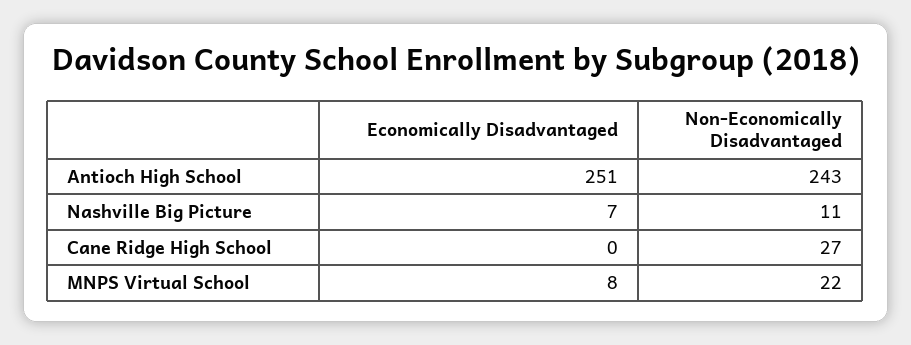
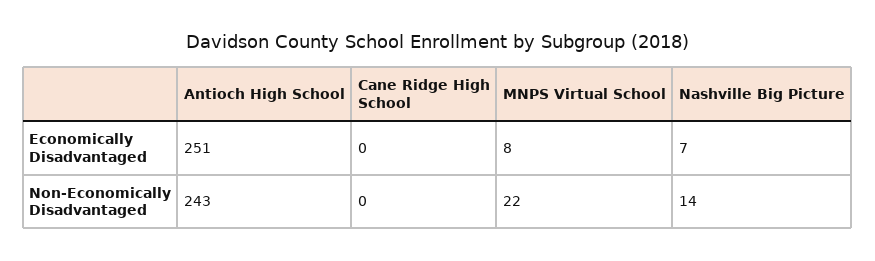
  {
    "Economically Disadvantaged": {
      "Antioch High School": 251,
      "Nashville Big Picture": 7,
      "Cane Ridge High School": 0,
      "MNPS Virtual School": 8
    },
    "Non-Economically Disadvantaged": {
      "Antioch High School": 243,
-     "Nashville Big Picture": 11,
+     "Nashville Big Picture": 14,
-     "Cane Ridge High School": 27,
+     "Cane Ridge High School": 0,
      "MNPS Virtual School": 22
    }
  }

